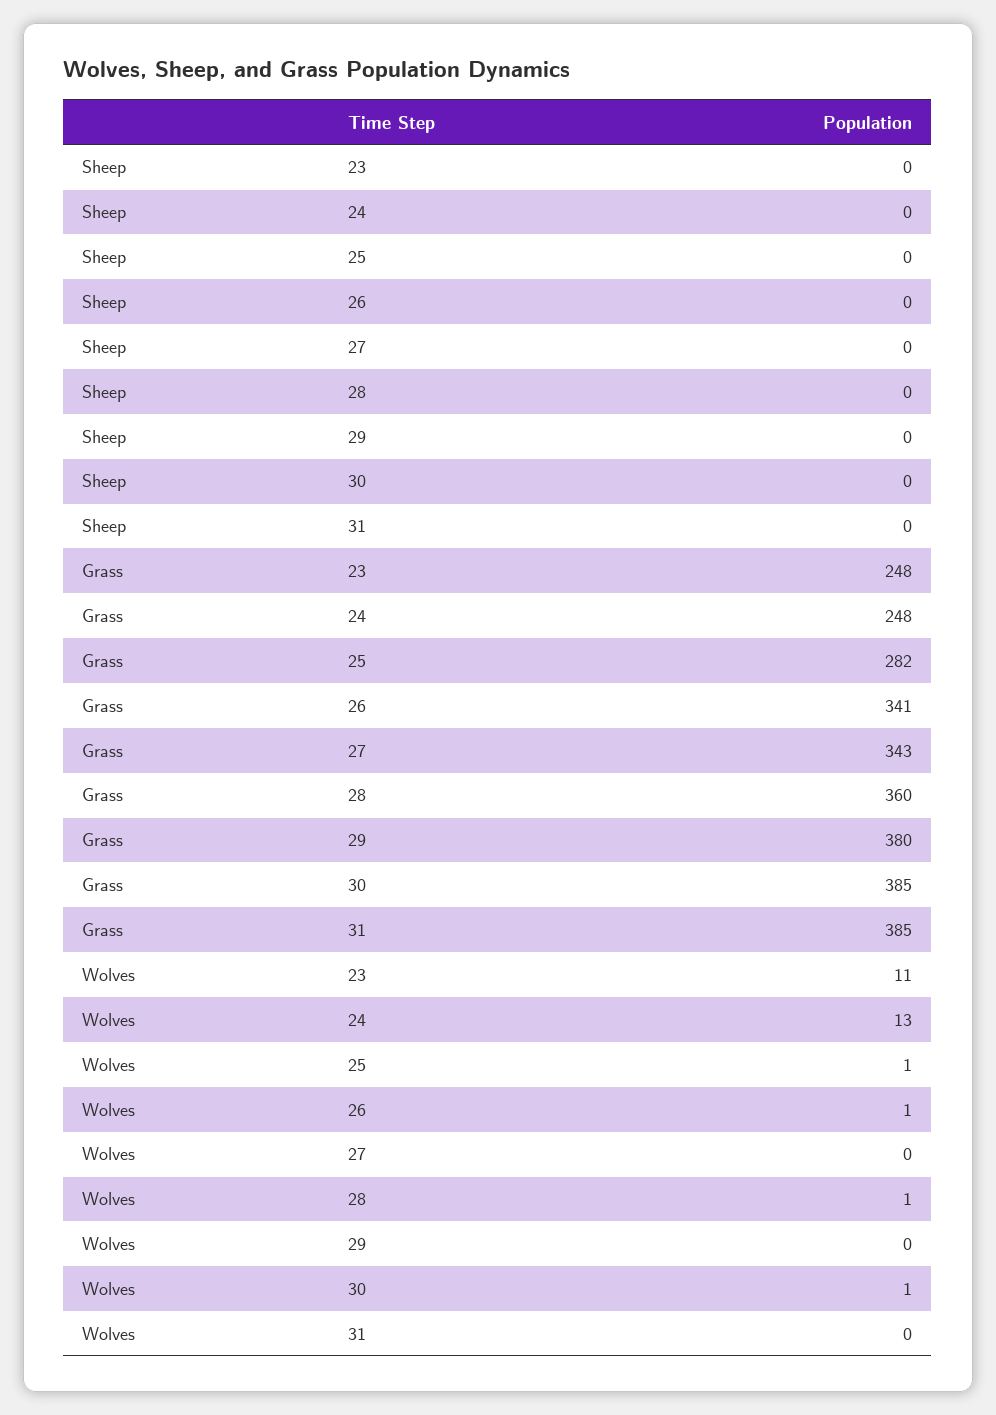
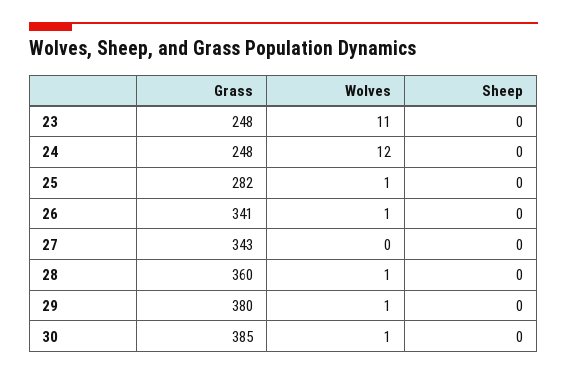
  {
    "Sheep": {
      "23": 0,
      "24": 0,
      "25": 0,
      "26": 0,
      "27": 0,
      "28": 0,
      "29": 0,
-     "30": 0,
+     "30": 0
-     "31": 0
    },
    "Grass": {
      "23": 248,
      "24": 248,
      "25": 282,
      "26": 341,
      "27": 343,
      "28": 360,
      "29": 380,
-     "30": 385,
+     "30": 385
-     "31": 385
    },
    "Wolves": {
      "23": 11,
-     "24": 13,
+     "24": 12,
      "25": 1,
      "26": 1,
      "27": 0,
      "28": 1,
-     "29": 0,
+     "29": 1,
-     "30": 1,
+     "30": 1
-     "31": 0
    }
  }

